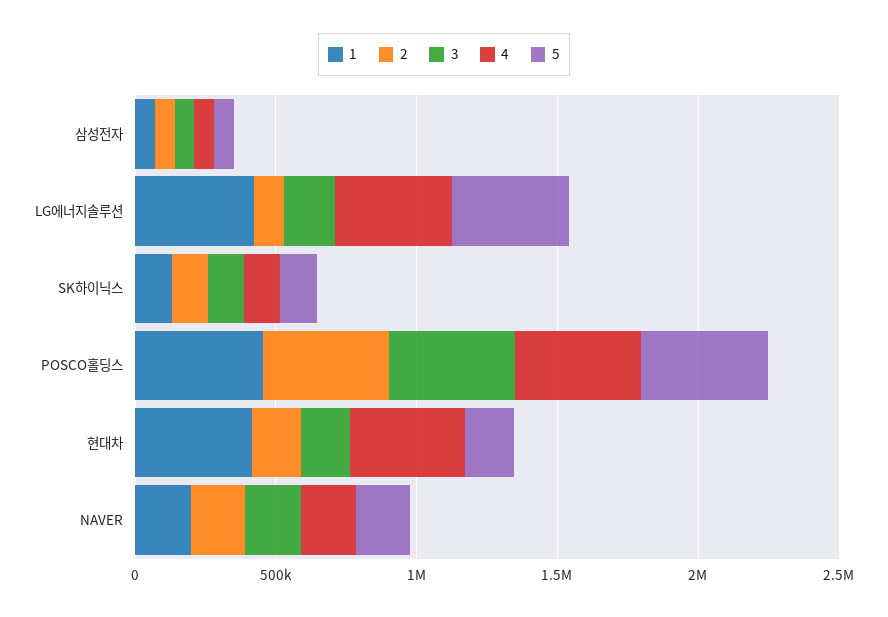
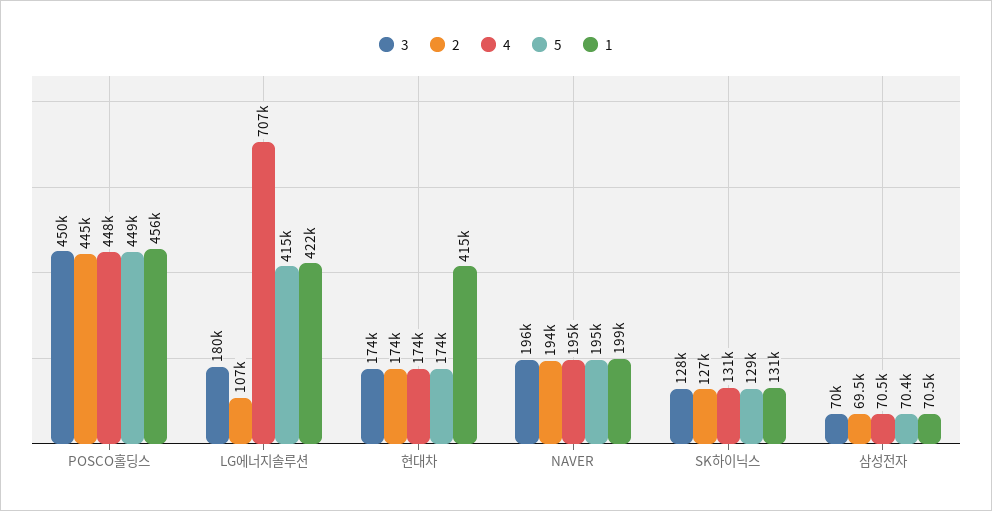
  {
    "1": {
      "삼성전자": 70500,
      "LG에너지솔루션": 422000,
      "SK하이닉스": 131000,
      "POSCO홀딩스": 456000,
      "현대차": 415000,
      "NAVER": 199000
    },
    "2": {
      "삼성전자": 69500,
      "LG에너지솔루션": 107000,
      "SK하이닉스": 127000,
      "POSCO홀딩스": 445000,
      "현대차": 174000,
      "NAVER": 194000
    },
    "3": {
      "삼성전자": 70000,
      "LG에너지솔루션": 180000,
      "SK하이닉스": 128000,
      "POSCO홀딩스": 450000,
      "현대차": 174000,
      "NAVER": 196000
    },
    "4": {
      "삼성전자": 70500,
-     "LG에너지솔루션": 400000,
+     "LG에너지솔루션": 707000,
      "SK하이닉스": 131000,
      "POSCO홀딩스": 448000,
-     "현대차": 400000,
+     "현대차": 174000,
      "NAVER": 195000
    },
    "5": {
      "삼성전자": 70400,
      "LG에너지솔루션": 415000,
      "SK하이닉스": 129000,
      "POSCO홀딩스": 449000,
      "현대차": 174000,
      "NAVER": 195000
    }
  }

